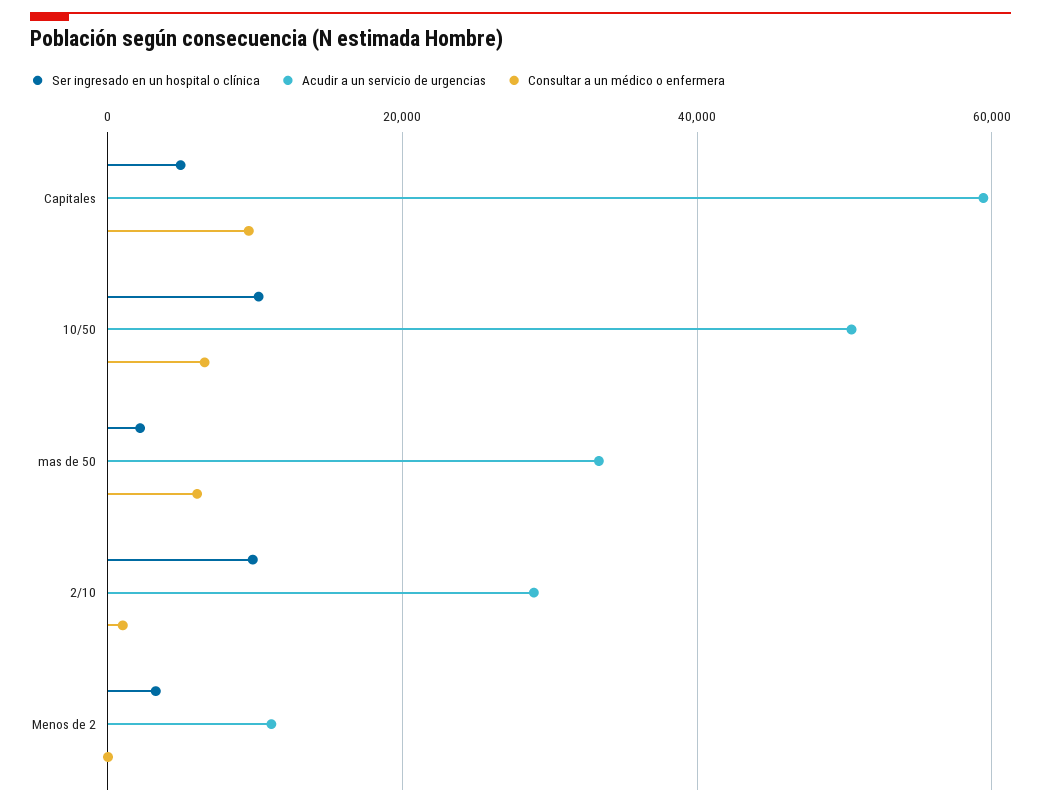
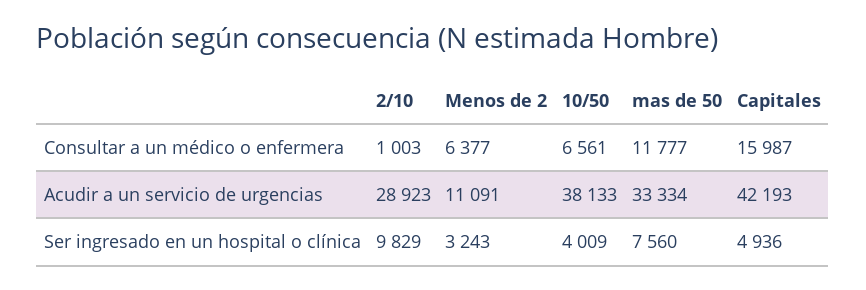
  {
    "Ser ingresado en un hospital o clínica": {
      "Capitales": 4936,
-     "10/50": 10000,
+     "10/50": 4009,
-     "mas de 50": 2000,
+     "mas de 50": 7560,
      "2/10": 9829,
      "Menos de 2": 3243
    },
    "Acudir a un servicio de urgencias": {
-     "Capitales": 60000,
+     "Capitales": 42193,
-     "10/50": 50000,
+     "10/50": 38133,
      "mas de 50": 33334,
      "2/10": 28923,
      "Menos de 2": 11091
    },
    "Consultar a un médico o enfermera": {
-     "Capitales": 10000,
+     "Capitales": 15987,
      "10/50": 6561,
-     "mas de 50": 6000,
+     "mas de 50": 11777,
      "2/10": 1003,
-     "Menos de 2": 0
+     "Menos de 2": 6377
    }
  }

